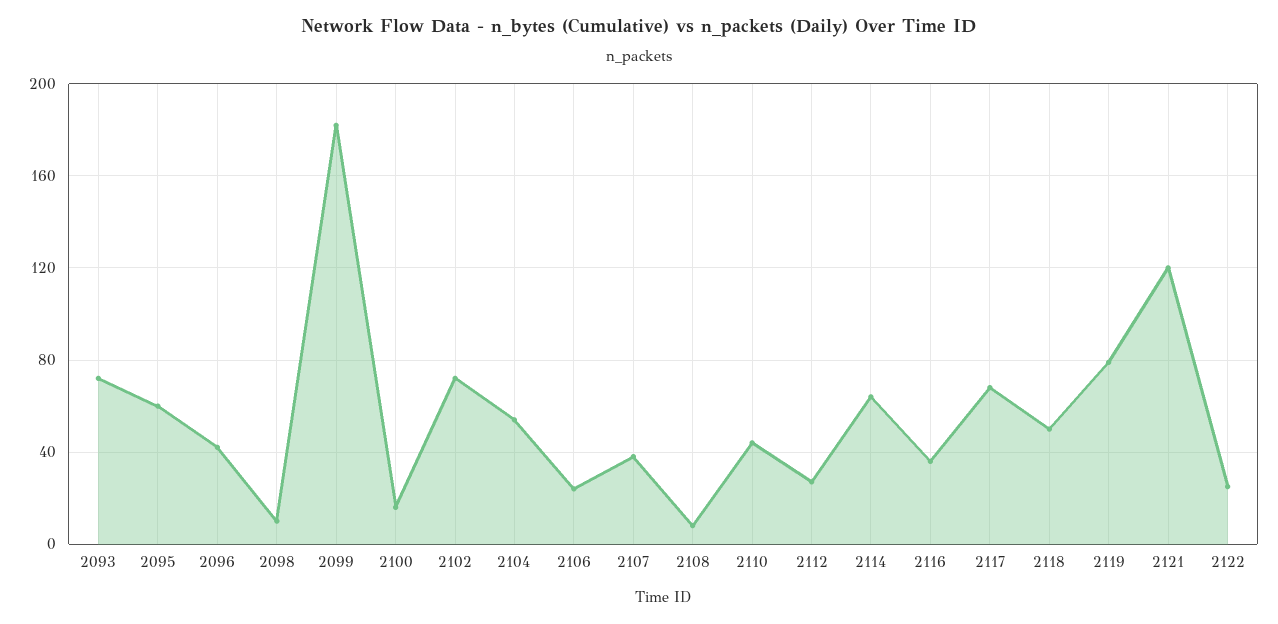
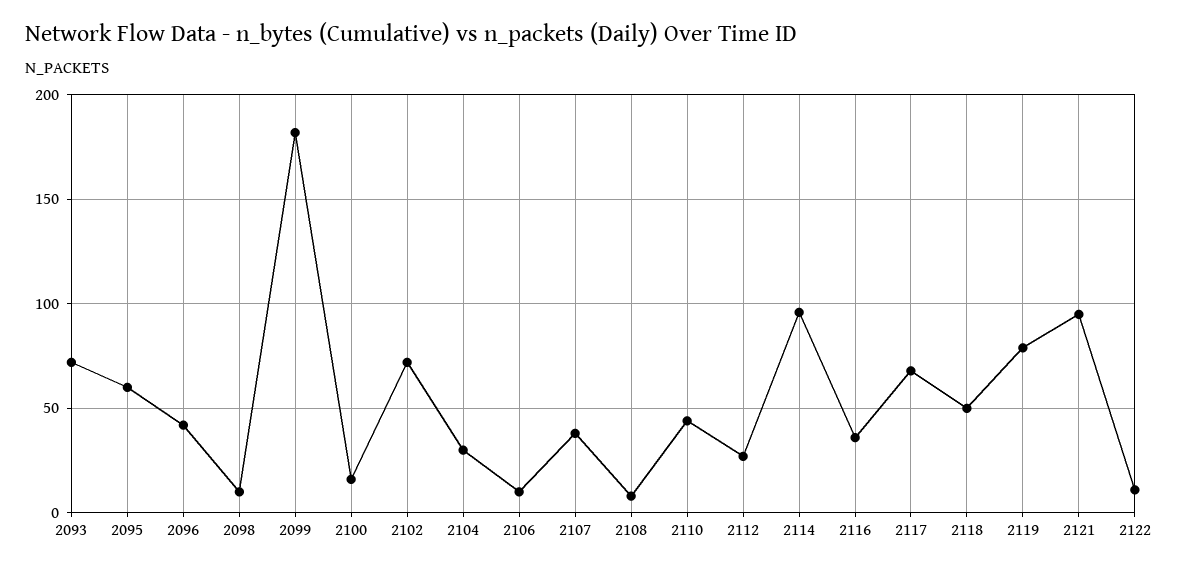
  {
    "2093": 70,
    "2095": 60,
    "2096": 40,
    "2098": 10,
    "2099": 180,
    "2100": 15,
    "2102": 70,
-   "2104": 55,
+   "2104": 30,
-   "2106": 25,
+   "2106": 10,
    "2107": 40,
    "2108": 10,
    "2110": 45,
    "2112": 25,
-   "2114": 65,
+   "2114": 95,
    "2116": 35,
    "2117": 70,
    "2118": 50,
    "2119": 80,
-   "2121": 120,
+   "2121": 95,
-   "2122": 25
+   "2122": 10
  }

